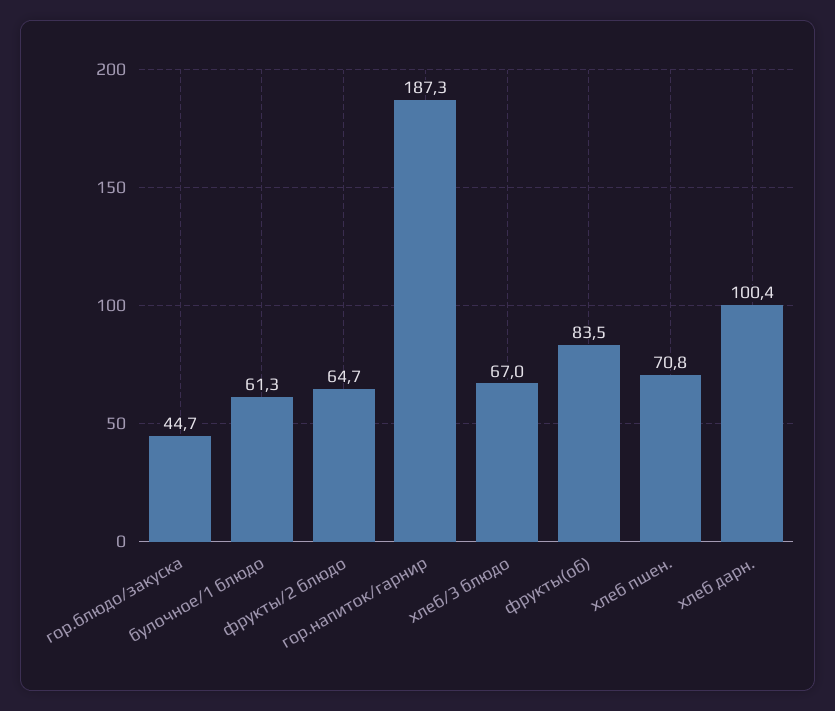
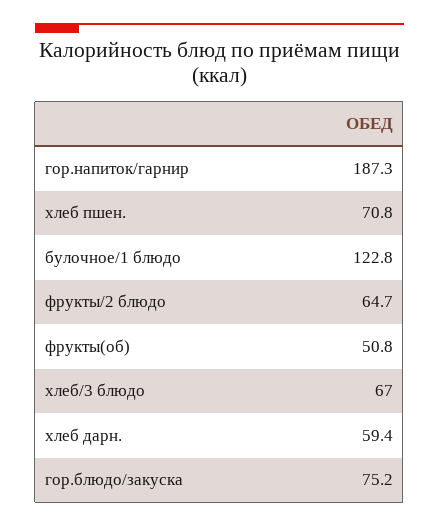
  {
-   "гор.блюдо/закуска": 44.7,
+   "гор.блюдо/закуска": 75.2,
-   "булочное/1 блюдо": 61.3,
+   "булочное/1 блюдо": 122.8,
    "фрукты/2 блюдо": 64.7,
    "гор.напиток/гарнир": 187.3,
    "хлеб/3 блюдо": 67,
-   "фрукты(об)": 83.5,
+   "фрукты(об)": 50.8,
    "хлеб пшен.": 70.8,
-   "хлеб дарн.": 100.4
+   "хлеб дарн.": 59.4
  }

